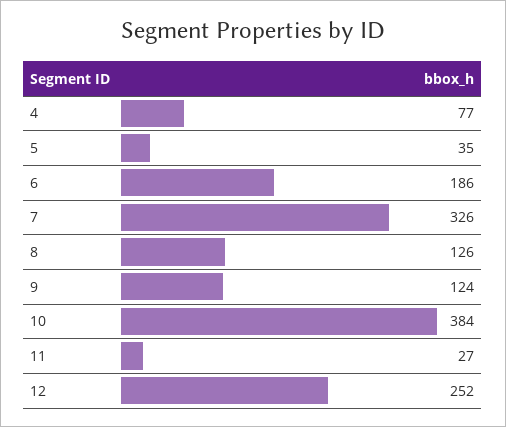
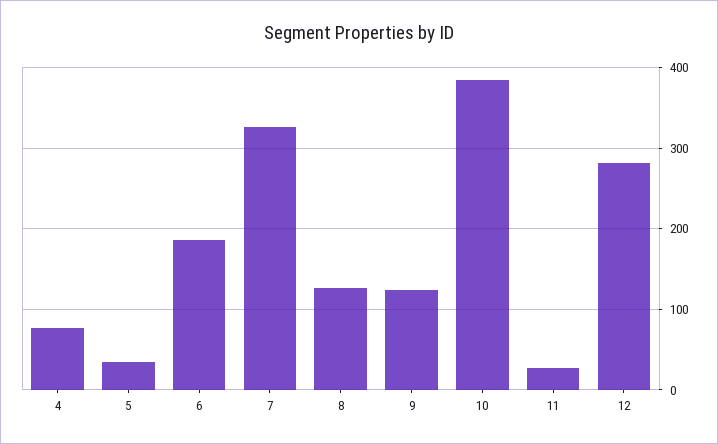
  {
    "4": 77,
    "5": 35,
    "6": 186,
    "7": 326,
    "8": 126,
    "9": 124,
    "10": 384,
    "11": 27,
-   "12": 252
+   "12": 280
  }

